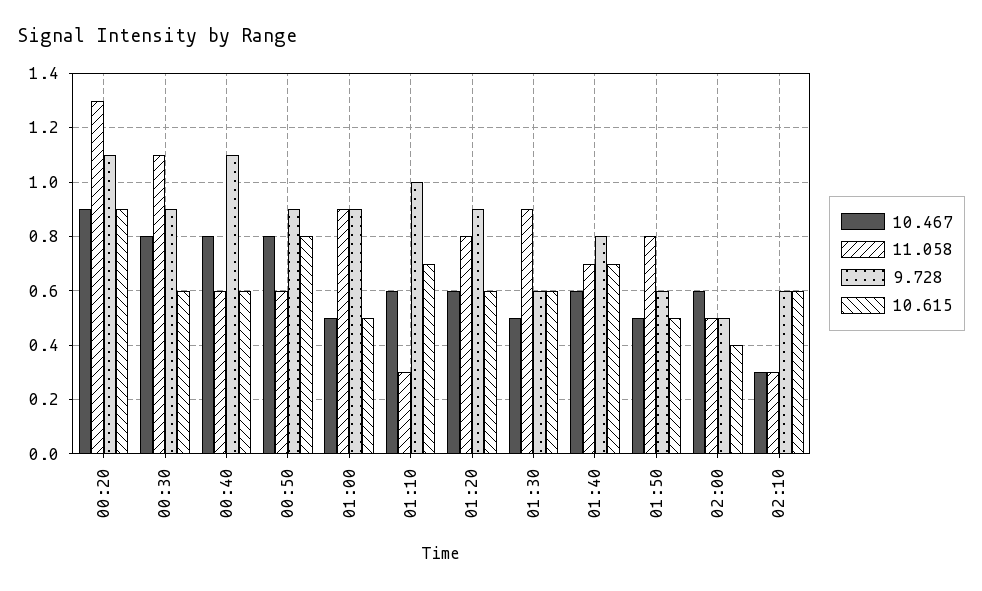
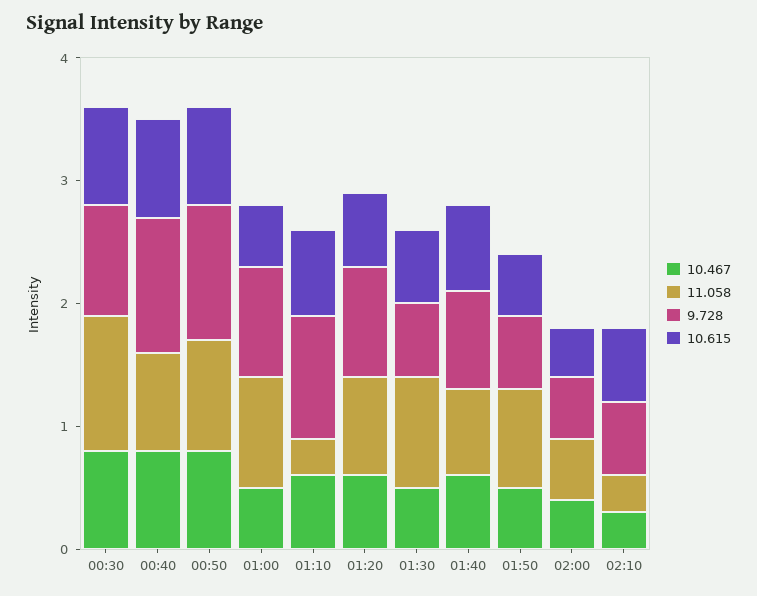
  {
    "10.467": {
-     "00:20": 0.9,
      "00:30": 0.8,
      "00:40": 0.8,
      "00:50": 0.8,
      "01:00": 0.5,
      "01:10": 0.6,
      "01:20": 0.6,
      "01:30": 0.5,
      "01:40": 0.6,
      "01:50": 0.5,
-     "02:00": 0.6,
+     "02:00": 0.4,
      "02:10": 0.3
    },
    "11.058": {
-     "00:20": 1.3,
      "00:30": 1.1,
-     "00:40": 0.6,
+     "00:40": 0.8,
-     "00:50": 0.6,
+     "00:50": 0.9,
      "01:00": 0.9,
      "01:10": 0.3,
      "01:20": 0.8,
      "01:30": 0.9,
      "01:40": 0.7,
      "01:50": 0.8,
      "02:00": 0.5,
      "02:10": 0.3
    },
    "9.728": {
-     "00:20": 1.1,
      "00:30": 0.9,
      "00:40": 1.1,
-     "00:50": 0.9,
+     "00:50": 1.1,
      "01:00": 0.9,
      "01:10": 1,
      "01:20": 0.9,
      "01:30": 0.6,
      "01:40": 0.8,
      "01:50": 0.6,
      "02:00": 0.5,
      "02:10": 0.6
    },
    "10.615": {
-     "00:20": 0.9,
-     "00:30": 0.6,
+     "00:30": 0.8,
-     "00:40": 0.6,
+     "00:40": 0.8,
      "00:50": 0.8,
      "01:00": 0.5,
      "01:10": 0.7,
      "01:20": 0.6,
      "01:30": 0.6,
      "01:40": 0.7,
      "01:50": 0.5,
      "02:00": 0.4,
      "02:10": 0.6
    }
  }

